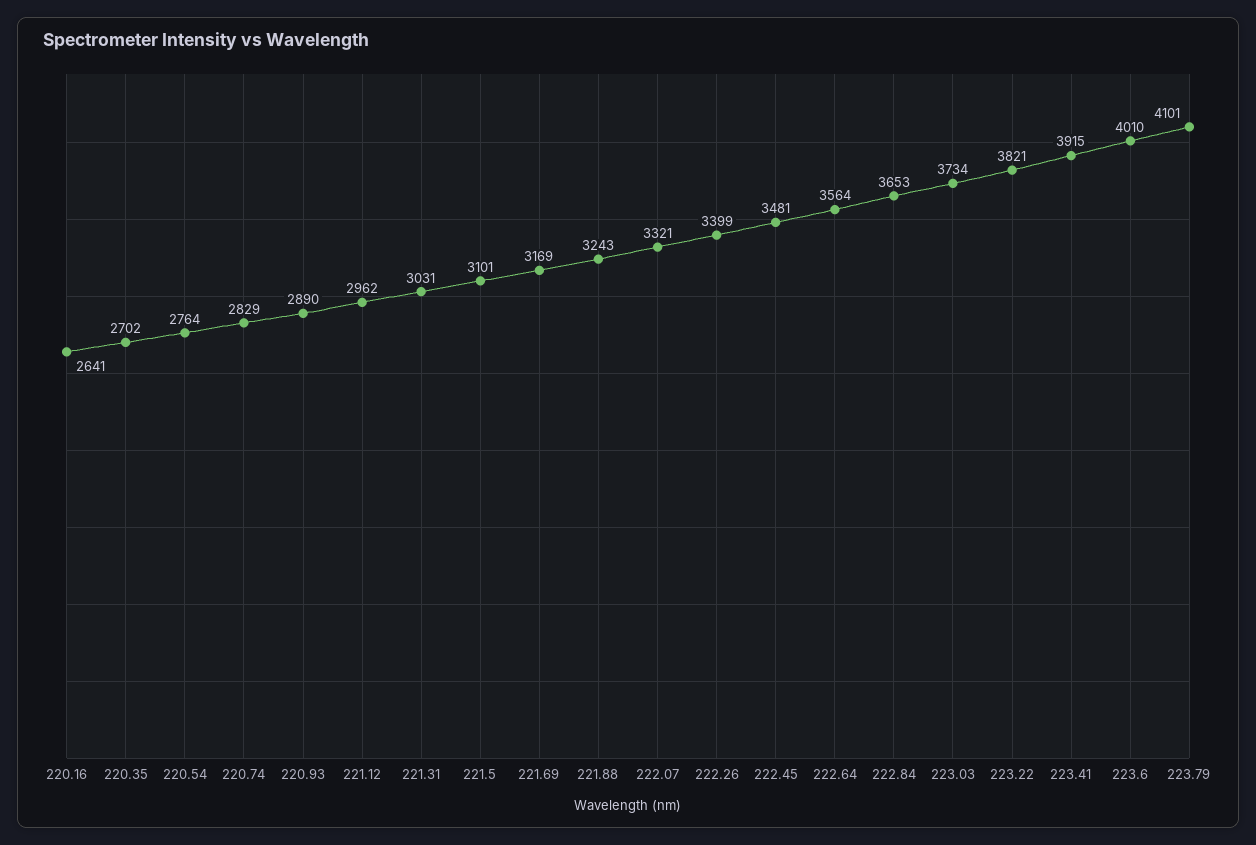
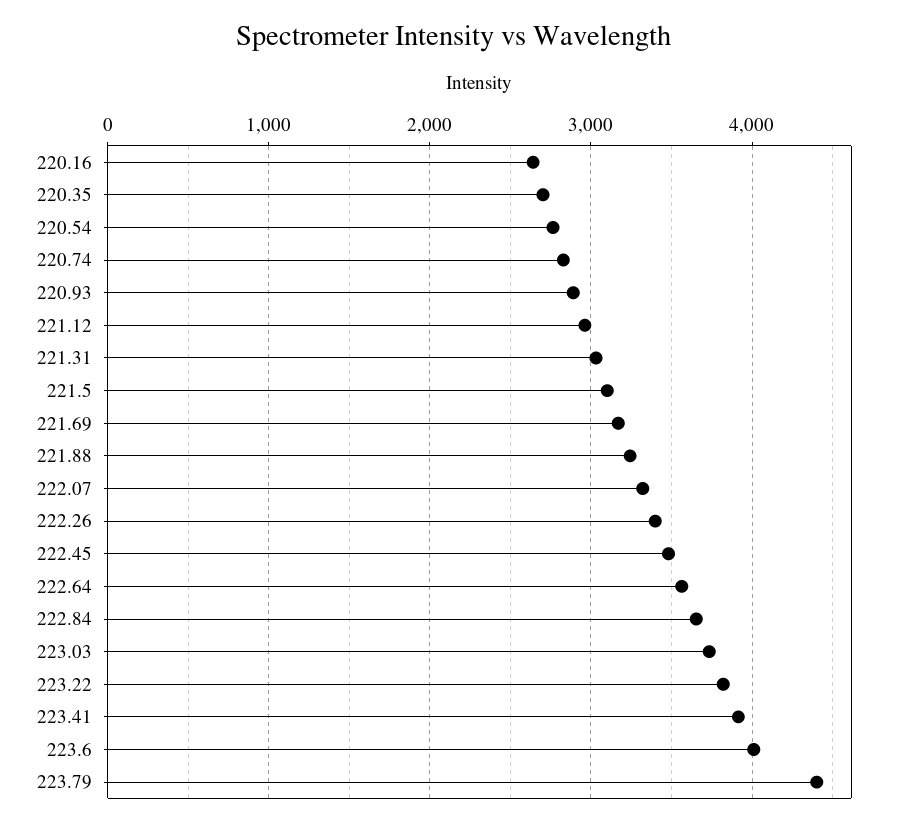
  {
    "220.16": 2641,
    "220.35": 2702,
    "220.54": 2764,
    "220.74": 2829,
    "220.93": 2890,
    "221.12": 2962,
    "221.31": 3031,
    "221.5": 3101,
    "221.69": 3169,
    "221.88": 3243,
    "222.07": 3321,
    "222.26": 3399,
    "222.45": 3481,
    "222.64": 3564,
    "222.84": 3653,
    "223.03": 3734,
    "223.22": 3821,
    "223.41": 3915,
    "223.6": 4010,
-   "223.79": 4101
+   "223.79": 4400
  }

